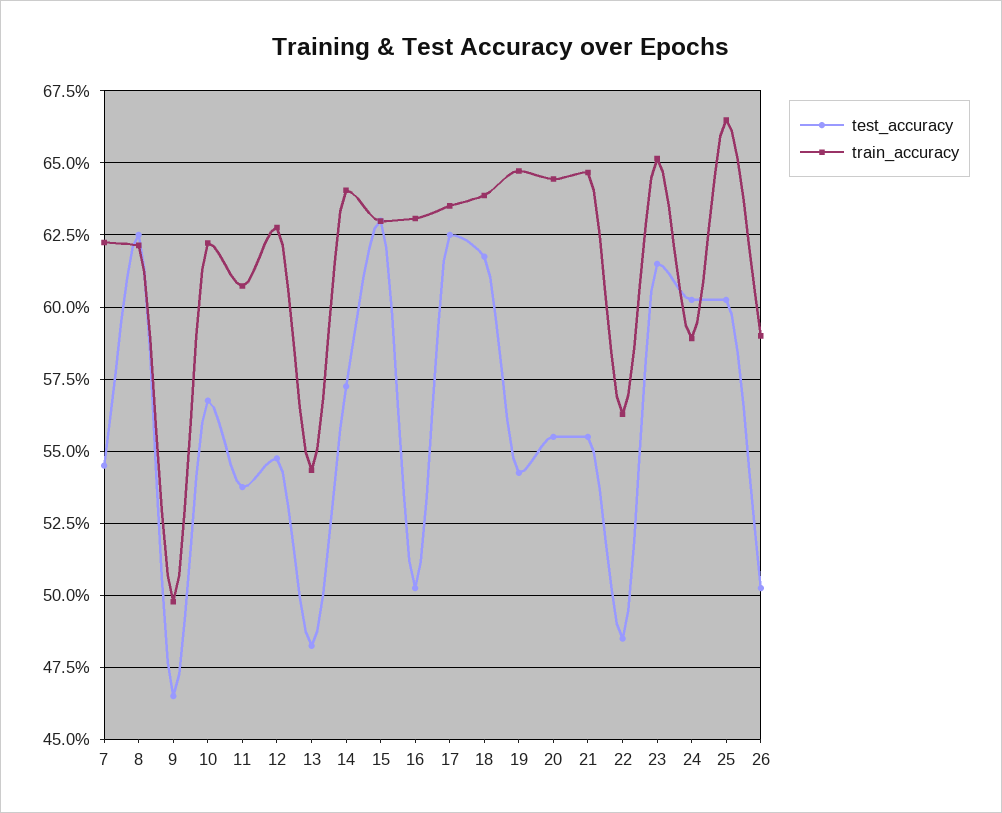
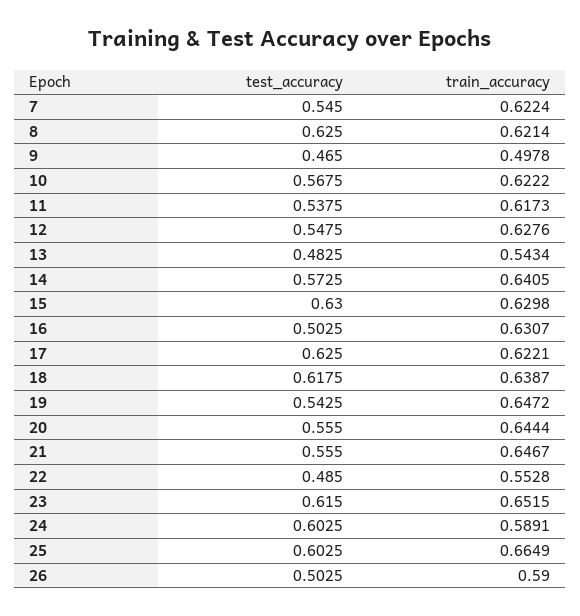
  {
    "test_accuracy": {
      "7": 0.545,
      "8": 0.625,
      "9": 0.465,
      "10": 0.5675,
      "11": 0.5375,
      "12": 0.5475,
      "13": 0.4825,
      "14": 0.5725,
      "15": 0.63,
      "16": 0.5025,
      "17": 0.625,
      "18": 0.6175,
      "19": 0.5425,
      "20": 0.555,
      "21": 0.555,
      "22": 0.485,
      "23": 0.615,
      "24": 0.6025,
      "25": 0.6025,
      "26": 0.5025
    },
    "train_accuracy": {
      "7": 0.6224,
      "8": 0.6214,
      "9": 0.4978,
      "10": 0.6222,
-     "11": 0.6075,
+     "11": 0.6173,
      "12": 0.6276,
      "13": 0.5434,
      "14": 0.6405,
      "15": 0.6298,
      "16": 0.6307,
-     "17": 0.635,
+     "17": 0.6221,
      "18": 0.6387,
      "19": 0.6472,
      "20": 0.6444,
      "21": 0.6467,
-     "22": 0.5625,
+     "22": 0.5528,
      "23": 0.6515,
      "24": 0.5891,
      "25": 0.6649,
      "26": 0.59
    }
  }

